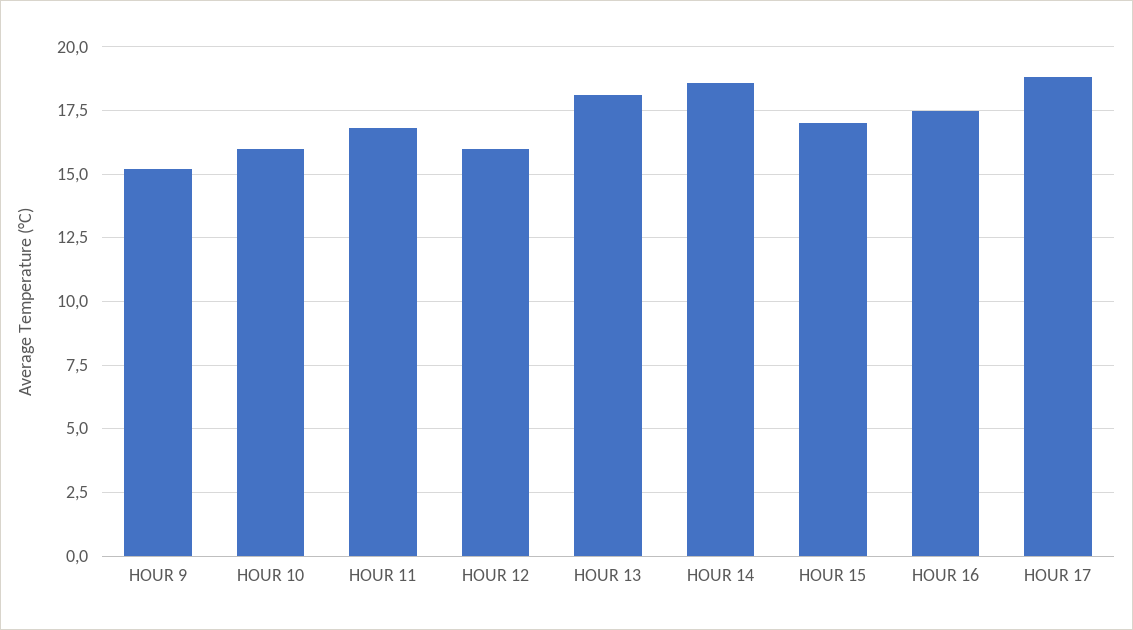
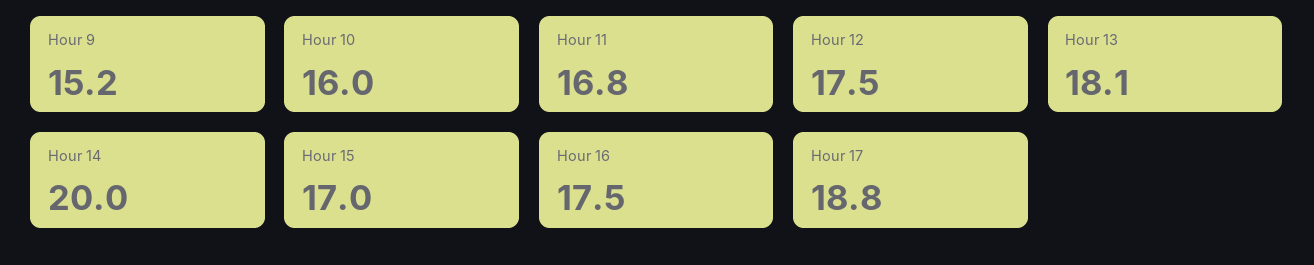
  {
    "HOUR 9": 15.2,
    "HOUR 10": 16,
    "HOUR 11": 16.8,
-   "HOUR 12": 16,
+   "HOUR 12": 17.5,
    "HOUR 13": 18.1,
-   "HOUR 14": 18.5,
+   "HOUR 14": 20,
    "HOUR 15": 17,
    "HOUR 16": 17.5,
    "HOUR 17": 18.8
  }

